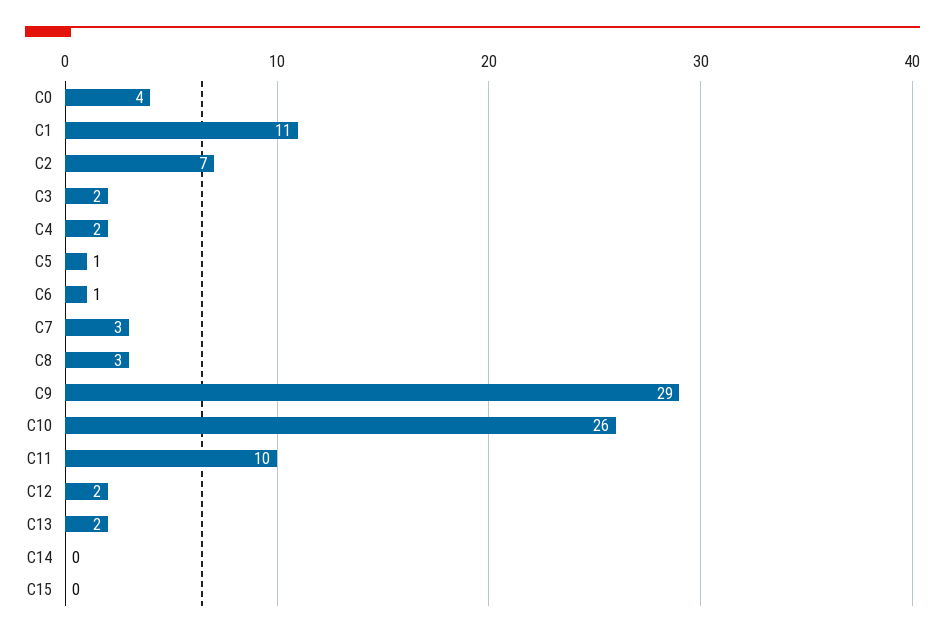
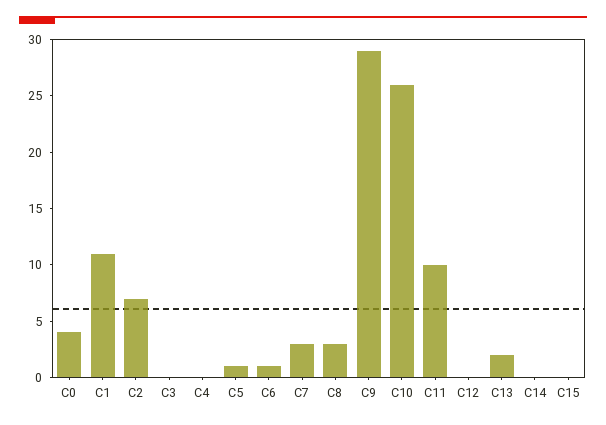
  {
    "C0": 4,
    "C1": 11,
    "C2": 7,
-   "C3": 2,
+   "C3": 0,
-   "C4": 2,
+   "C4": 0,
    "C5": 1,
    "C6": 1,
    "C7": 3,
    "C8": 3,
    "C9": 29,
    "C10": 26,
    "C11": 10,
-   "C12": 2,
+   "C12": 0,
    "C13": 2,
    "C14": 0,
    "C15": 0
  }

